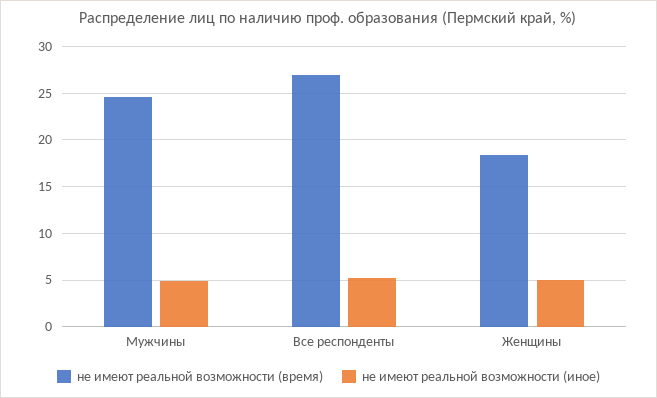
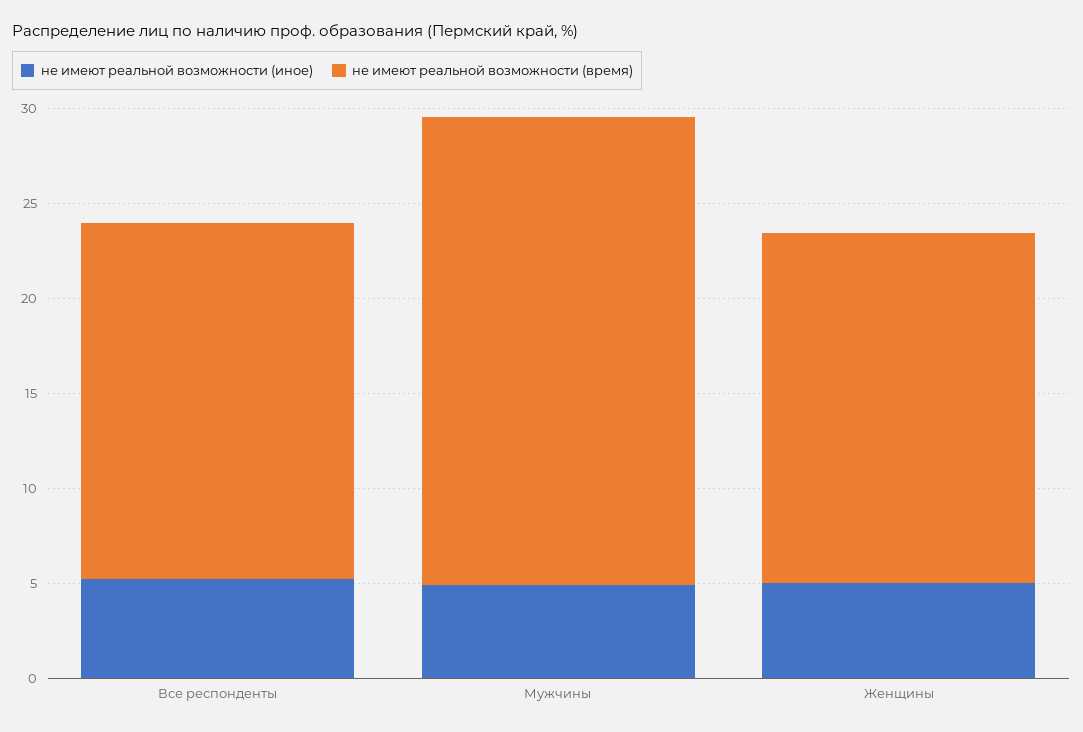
  {
    "не имеют реальной возможности (время)": {
      "Мужчины": 25,
-     "Все респонденты": 27,
+     "Все респонденты": 19,
      "Женщины": 18
    },
    "не имеют реальной возможности (иное)": {
      "Мужчины": 5,
      "Все респонденты": 5,
      "Женщины": 5
    }
  }

